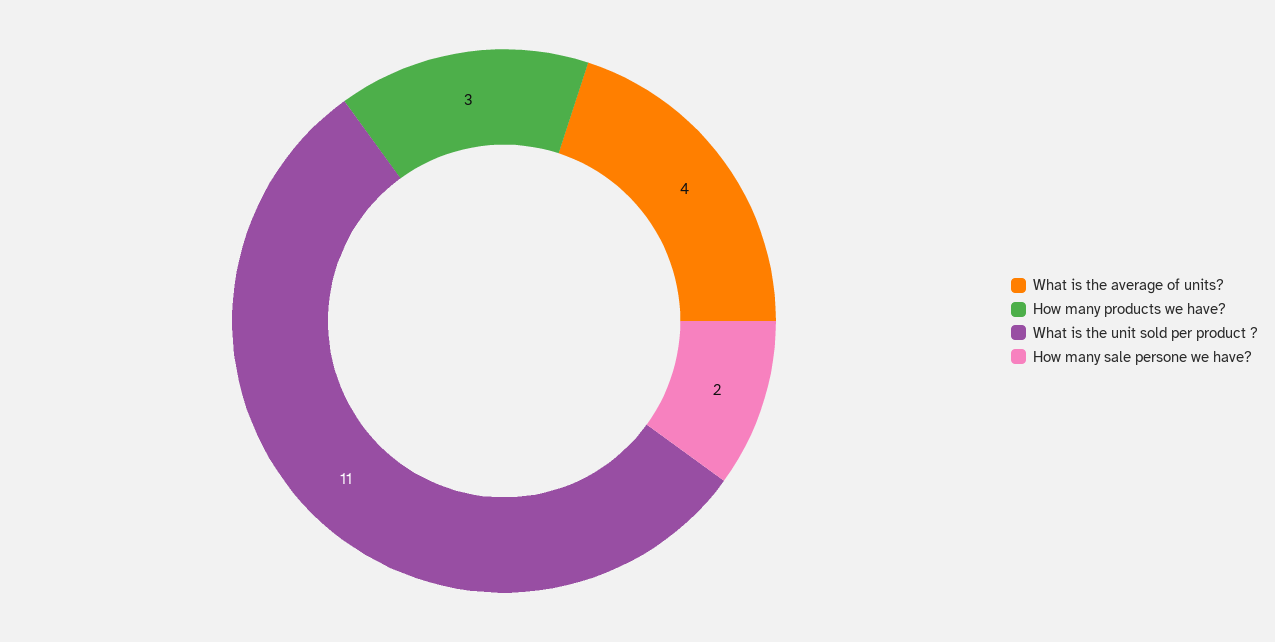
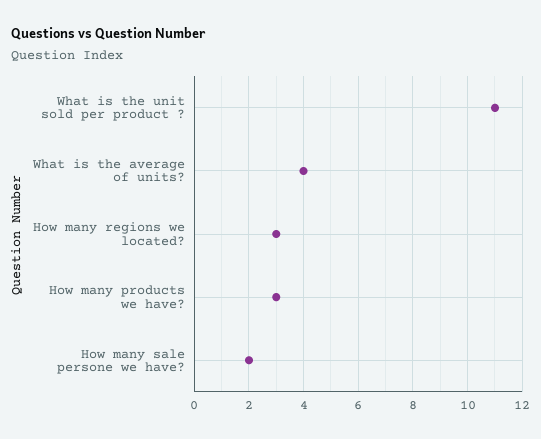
  {
    "What is the average of units?": 4,
    "How many products we have?": 3,
    "What is the unit sold per product ?": 11,
-   "How many sale persone we have?": 2
+   "How many sale persone we have?": 2,
+   "How many regions we located?": 3
  }

